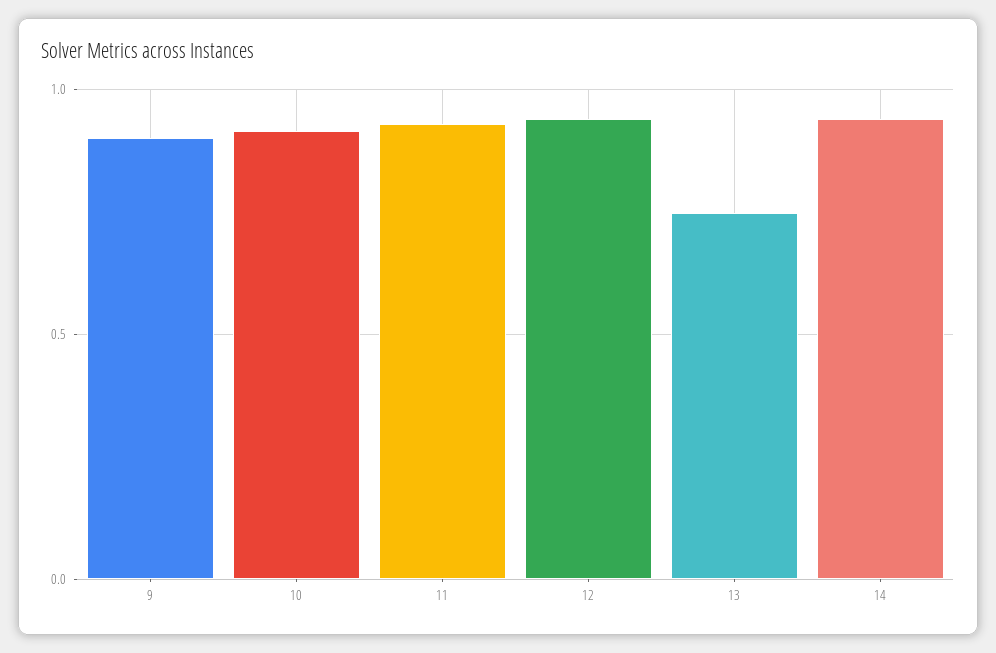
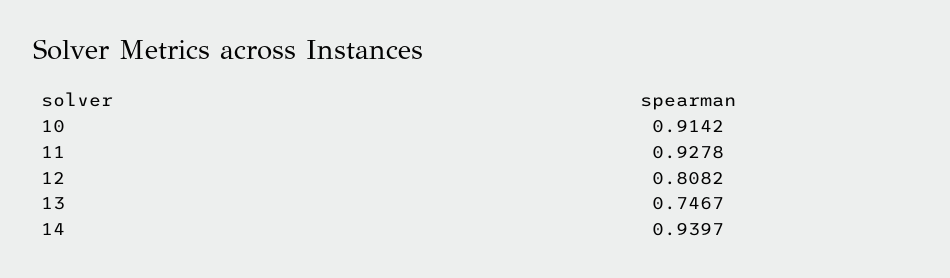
  {
-   "9": 0.9,
    "10": 0.9142,
    "11": 0.9278,
-   "12": 0.95,
+   "12": 0.8082,
    "13": 0.7467,
    "14": 0.9397
  }

